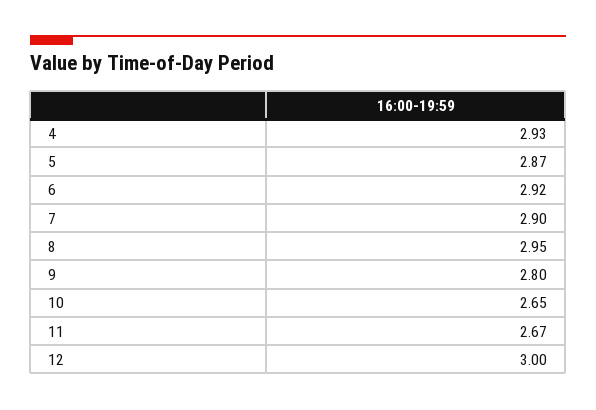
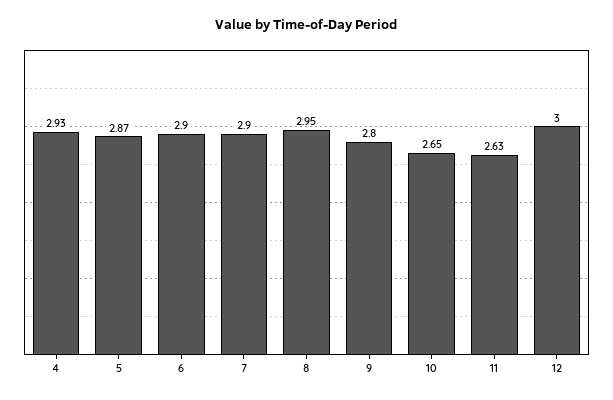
  {
    "4": 2.93,
    "5": 2.87,
-   "6": 2.92,
+   "6": 2.9,
    "7": 2.9,
    "8": 2.95,
    "9": 2.8,
    "10": 2.65,
-   "11": 2.67,
+   "11": 2.63,
    "12": 3
  }

